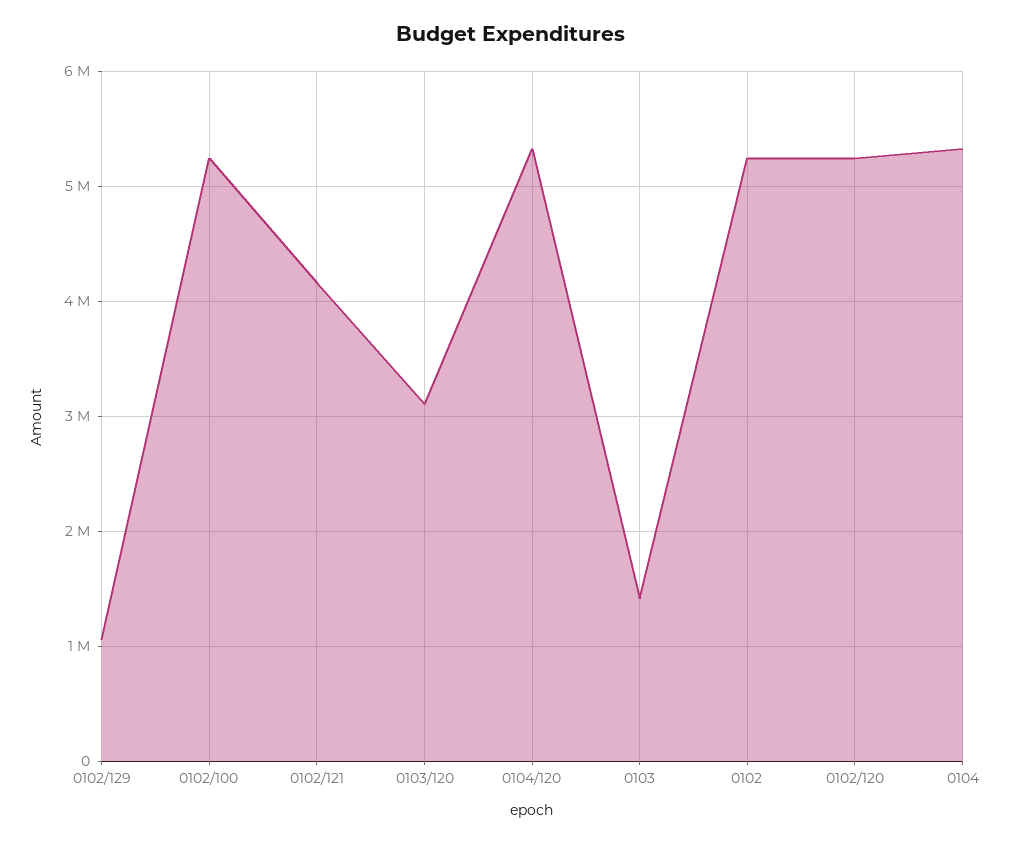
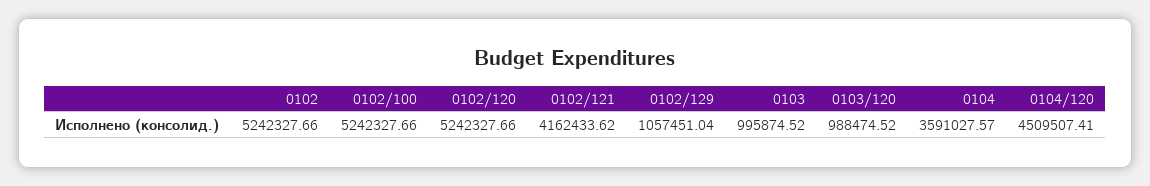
  {
    "0102/129": 1057451.04,
    "0102/100": 5242327.66,
    "0102/121": 4162433.62,
-   "0103/120": 3100000,
+   "0103/120": 988474.52,
-   "0104/120": 5300000,
+   "0104/120": 4509507.41,
-   "0103": 1400000,
+   "0103": 995874.52,
    "0102": 5242327.66,
    "0102/120": 5242327.66,
-   "0104": 5300000
+   "0104": 3591027.57
  }

